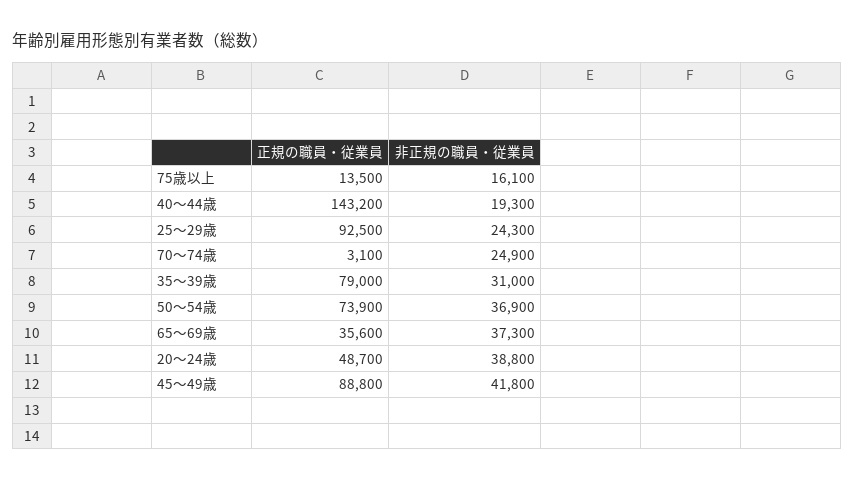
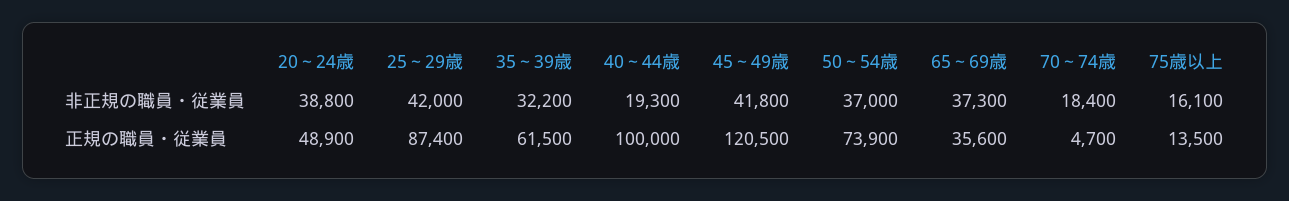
  {
    "正規の職員・従業員": {
      "75歳以上": 13500,
-     "40～44歳": 143200,
+     "40～44歳": 100000,
-     "25～29歳": 92500,
+     "25～29歳": 87400,
-     "70～74歳": 3100,
+     "70～74歳": 4700,
-     "35～39歳": 79000,
+     "35～39歳": 61500,
      "50～54歳": 73900,
      "65～69歳": 35600,
-     "20～24歳": 48700,
+     "20～24歳": 48900,
-     "45～49歳": 88800
+     "45～49歳": 120500
    },
    "非正規の職員・従業員": {
      "75歳以上": 16100,
      "40～44歳": 19300,
-     "25～29歳": 24300,
+     "25～29歳": 42000,
-     "70～74歳": 24900,
+     "70～74歳": 18400,
-     "35～39歳": 31000,
+     "35～39歳": 32200,
-     "50～54歳": 36900,
+     "50～54歳": 37000,
      "65～69歳": 37300,
      "20～24歳": 38800,
      "45～49歳": 41800
    }
  }

